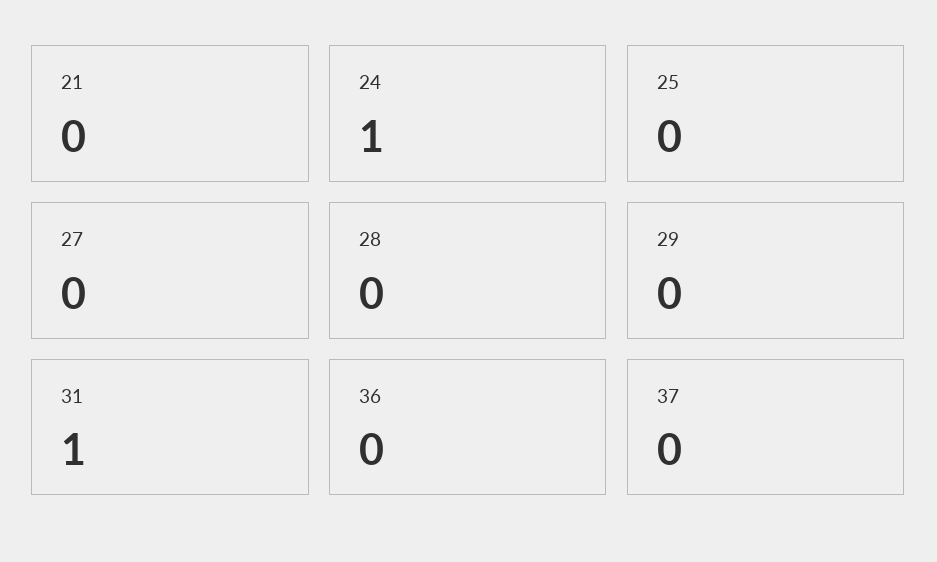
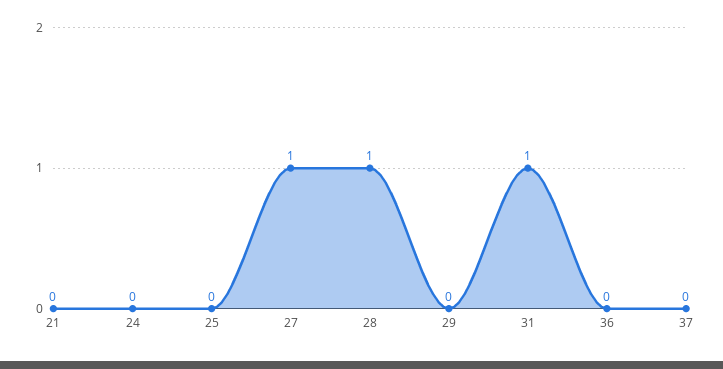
  {
    "21": 0,
-   "24": 1,
+   "24": 0,
    "25": 0,
-   "27": 0,
+   "27": 1,
-   "28": 0,
+   "28": 1,
    "29": 0,
    "31": 1,
    "36": 0,
    "37": 0
  }

